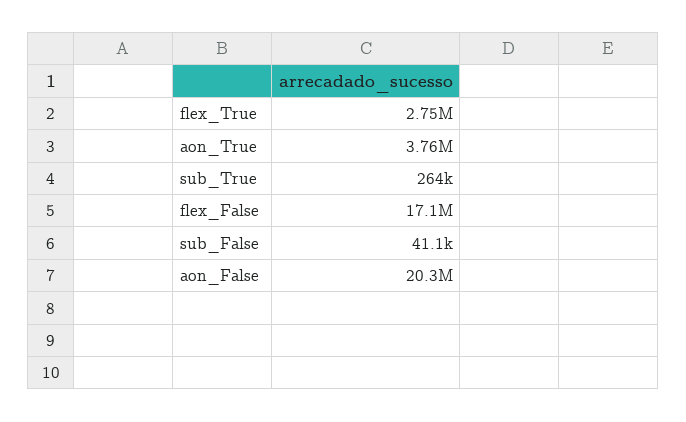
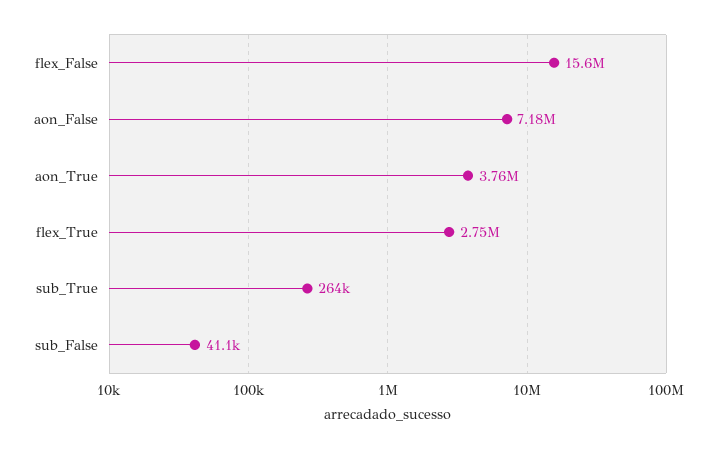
  {
    "flex_True": 2750000,
    "aon_True": 3760000,
    "sub_True": 264000,
-   "flex_False": 17100000,
+   "flex_False": 15600000,
    "sub_False": 41100,
-   "aon_False": 20300000
+   "aon_False": 7180000
  }

